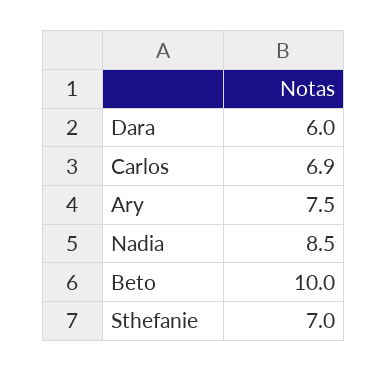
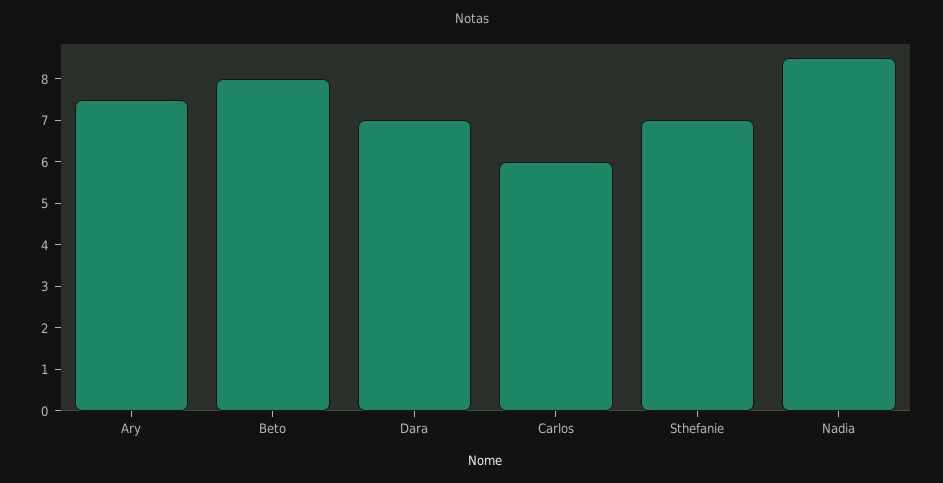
  {
-   "Dara": 6,
+   "Dara": 7,
-   "Carlos": 6.9,
+   "Carlos": 6,
    "Ary": 7.5,
    "Nadia": 8.5,
-   "Beto": 10,
+   "Beto": 8,
    "Sthefanie": 7
  }

